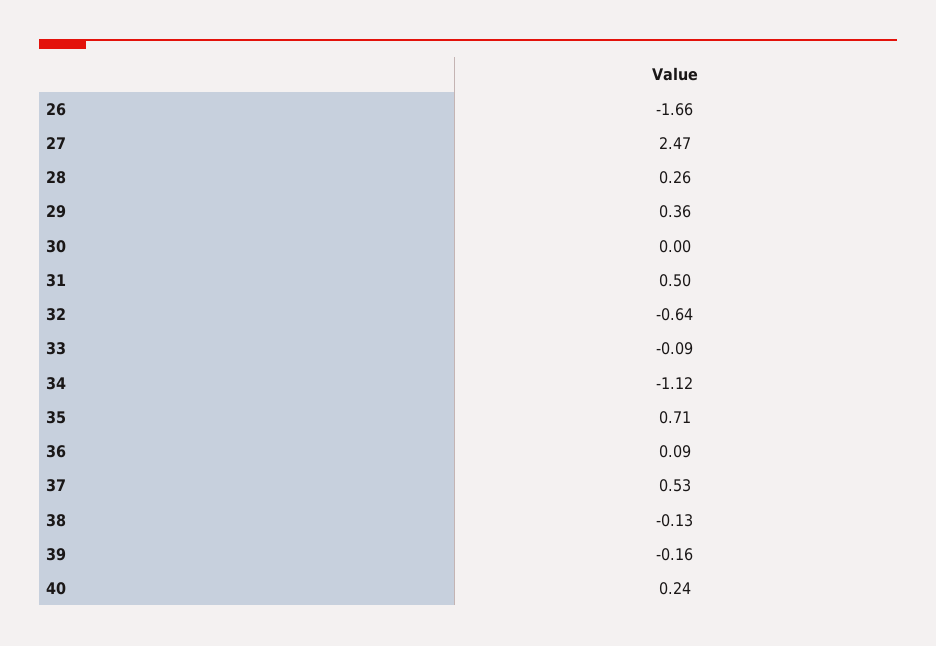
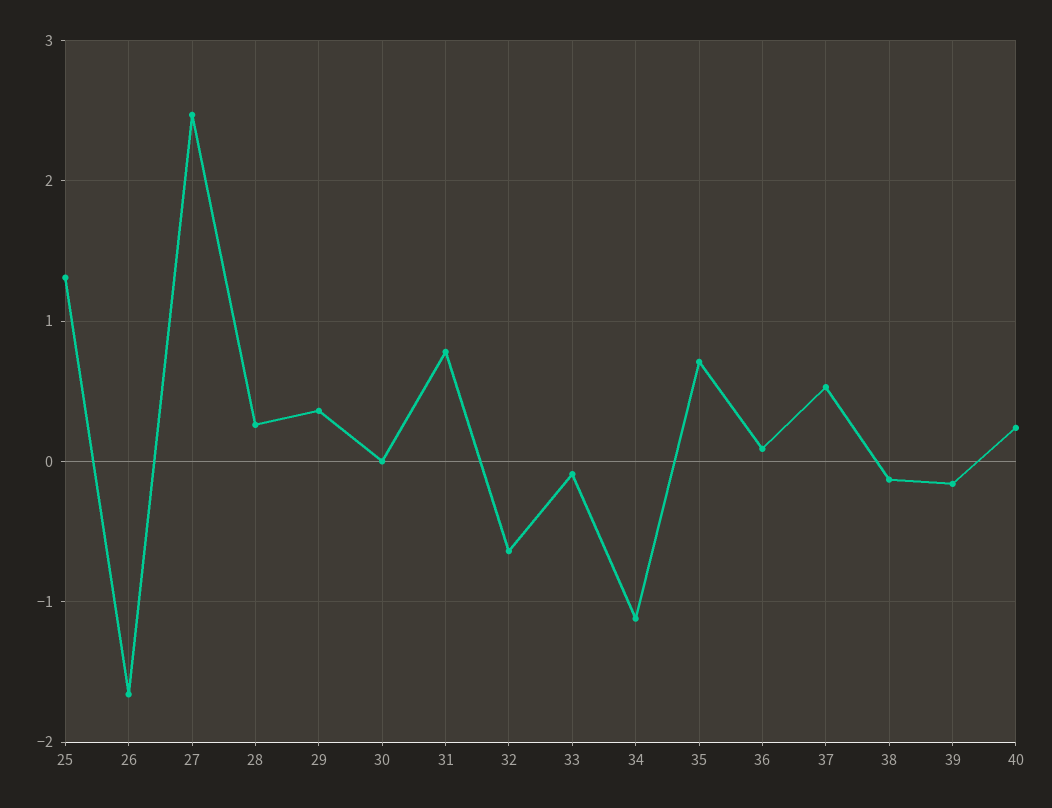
  {
    "26": -1.66,
    "27": 2.47,
    "28": 0.26,
    "29": 0.36,
    "30": 0,
-   "31": 0.5,
+   "31": 0.8,
    "32": -0.64,
    "33": -0.09,
    "34": -1.12,
    "35": 0.71,
    "36": 0.09,
    "37": 0.53,
    "38": -0.13,
    "39": -0.16,
-   "40": 0.24
+   "40": 0.24,
+   "25": 1.3
  }

